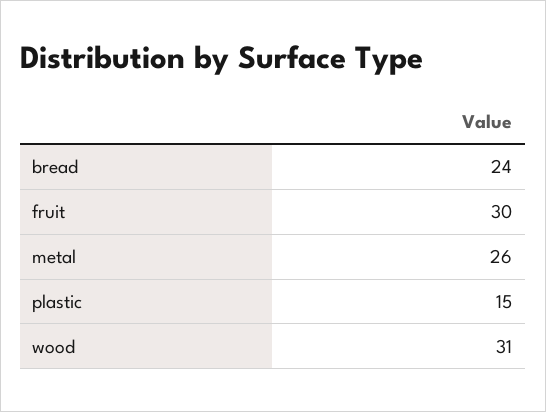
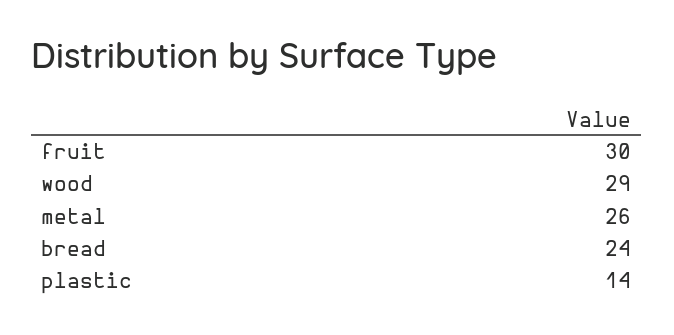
  {
    "bread": 24,
    "fruit": 30,
    "metal": 26,
-   "plastic": 15,
+   "plastic": 14,
-   "wood": 31
+   "wood": 29
  }

